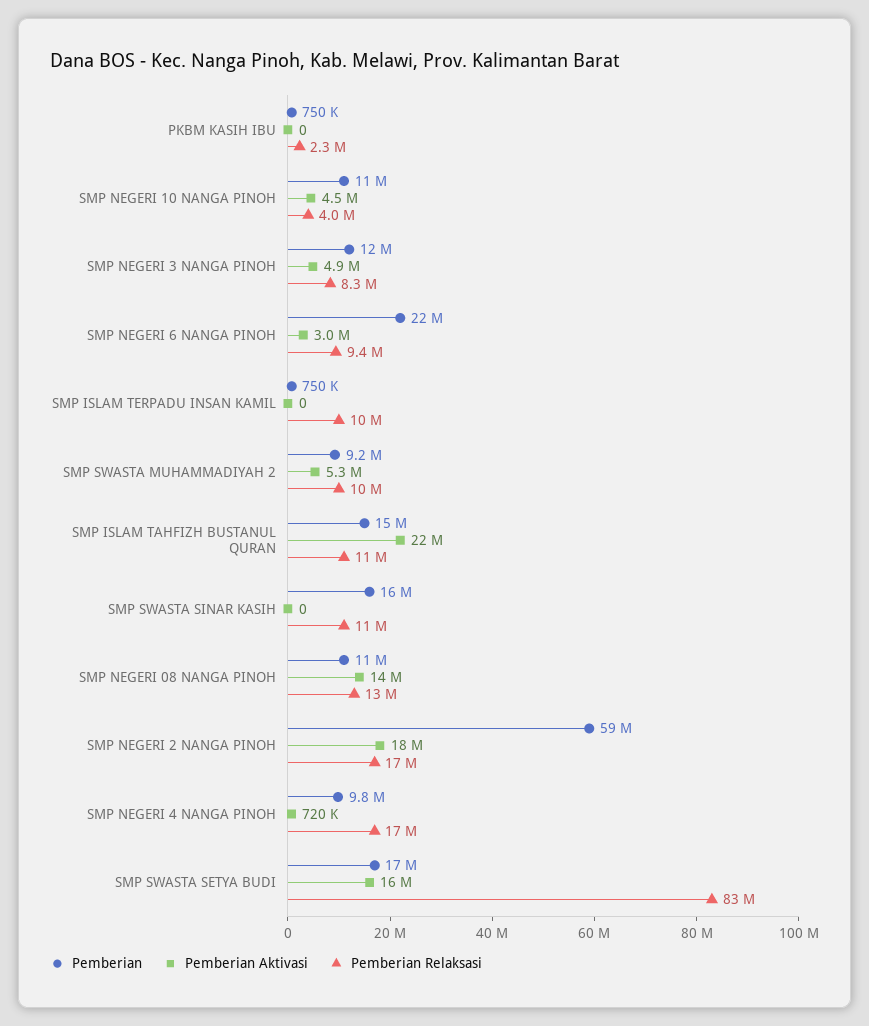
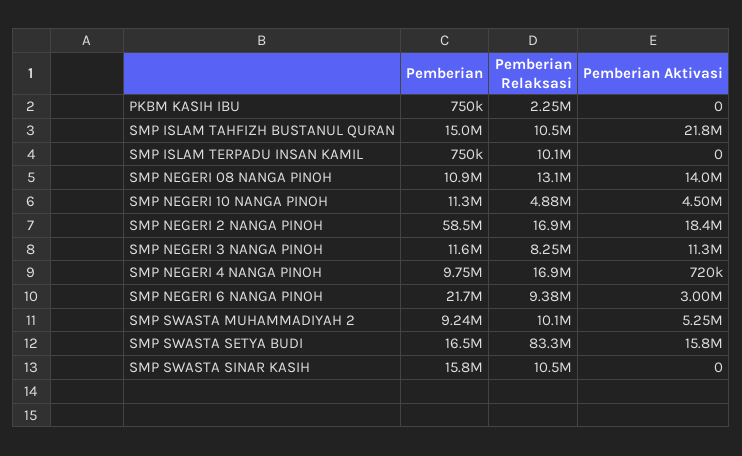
  {
    "Pemberian": {
      "PKBM KASIH IBU": 750000,
      "SMP NEGERI 10 NANGA PINOH": 11300000,
      "SMP NEGERI 3 NANGA PINOH": 11600000,
      "SMP NEGERI 6 NANGA PINOH": 21700000,
      "SMP ISLAM TERPADU INSAN KAMIL": 750000,
      "SMP SWASTA MUHAMMADIYAH 2": 9240000,
      "SMP ISLAM TAHFIZH BUSTANUL QURAN": 15000000,
      "SMP SWASTA SINAR KASIH": 15800000,
      "SMP NEGERI 08 NANGA PINOH": 10900000,
      "SMP NEGERI 2 NANGA PINOH": 58500000,
      "SMP NEGERI 4 NANGA PINOH": 9750000,
      "SMP SWASTA SETYA BUDI": 16500000
    },
    "Pemberian Aktivasi": {
      "PKBM KASIH IBU": 0,
      "SMP NEGERI 10 NANGA PINOH": 4500000,
-     "SMP NEGERI 3 NANGA PINOH": 4900000,
+     "SMP NEGERI 3 NANGA PINOH": 11300000,
      "SMP NEGERI 6 NANGA PINOH": 3000000,
      "SMP ISLAM TERPADU INSAN KAMIL": 0,
      "SMP SWASTA MUHAMMADIYAH 2": 5250000,
      "SMP ISLAM TAHFIZH BUSTANUL QURAN": 21800000,
      "SMP SWASTA SINAR KASIH": 0,
      "SMP NEGERI 08 NANGA PINOH": 14000000,
      "SMP NEGERI 2 NANGA PINOH": 18400000,
      "SMP NEGERI 4 NANGA PINOH": 720000,
      "SMP SWASTA SETYA BUDI": 15800000
    },
    "Pemberian Relaksasi": {
      "PKBM KASIH IBU": 2250000,
-     "SMP NEGERI 10 NANGA PINOH": 4000000,
+     "SMP NEGERI 10 NANGA PINOH": 4880000,
      "SMP NEGERI 3 NANGA PINOH": 8250000,
      "SMP NEGERI 6 NANGA PINOH": 9380000,
      "SMP ISLAM TERPADU INSAN KAMIL": 10100000,
      "SMP SWASTA MUHAMMADIYAH 2": 10100000,
      "SMP ISLAM TAHFIZH BUSTANUL QURAN": 10500000,
      "SMP SWASTA SINAR KASIH": 10500000,
      "SMP NEGERI 08 NANGA PINOH": 13100000,
      "SMP NEGERI 2 NANGA PINOH": 16900000,
      "SMP NEGERI 4 NANGA PINOH": 16900000,
      "SMP SWASTA SETYA BUDI": 83300000
    }
  }

